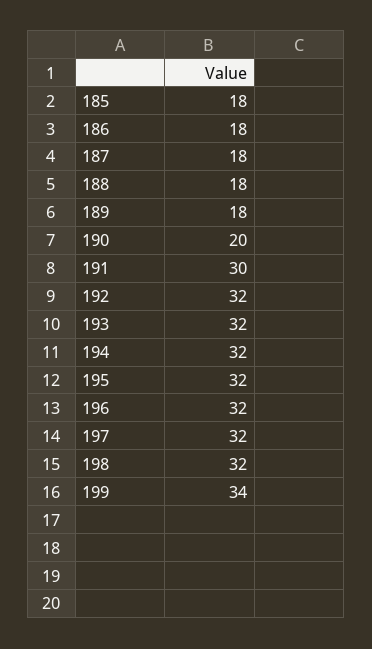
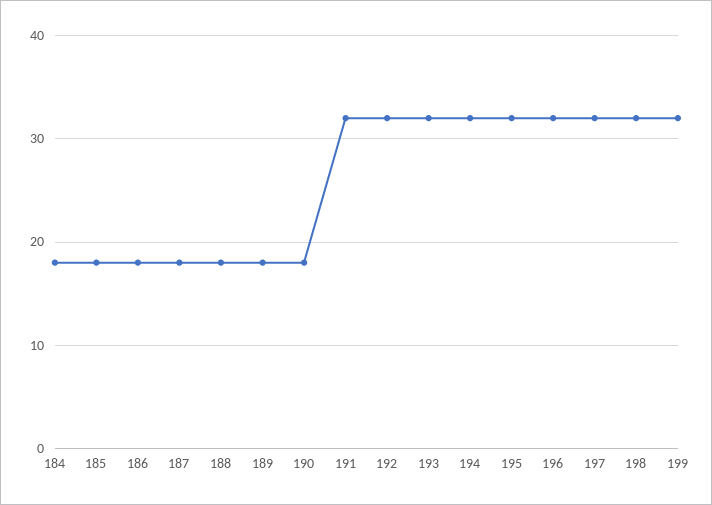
  {
    "185": 18,
    "186": 18,
    "187": 18,
    "188": 18,
    "189": 18,
-   "190": 20,
+   "190": 18,
-   "191": 30,
+   "191": 32,
    "192": 32,
    "193": 32,
    "194": 32,
    "195": 32,
    "196": 32,
    "197": 32,
    "198": 32,
-   "199": 34
+   "199": 32,
+   "184": 18
  }

